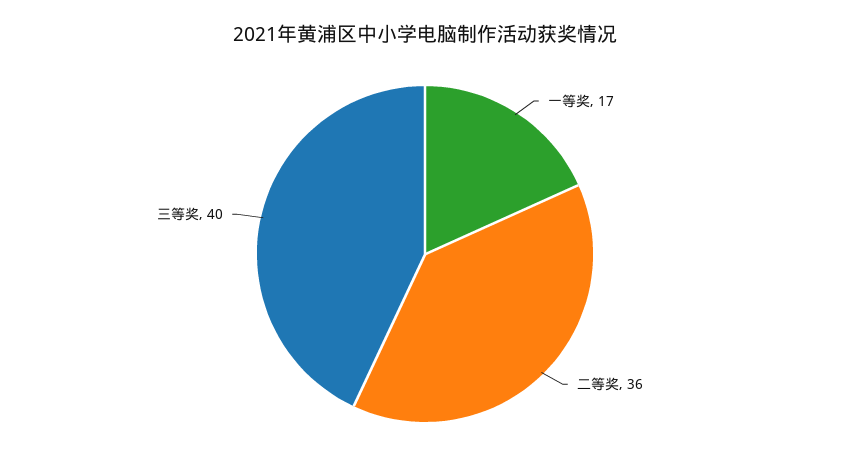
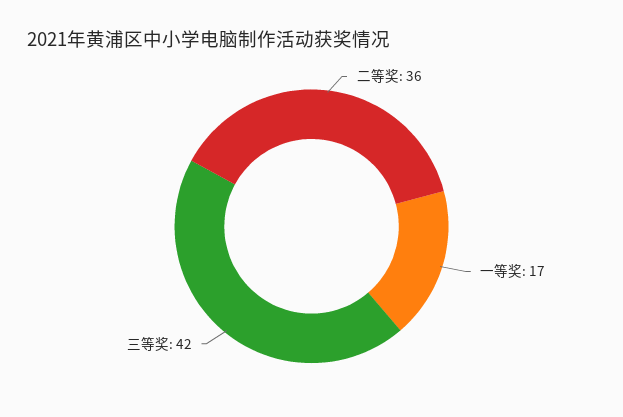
  {
    "一等奖": 17,
    "二等奖": 36,
-   "三等奖": 40
+   "三等奖": 42
  }

